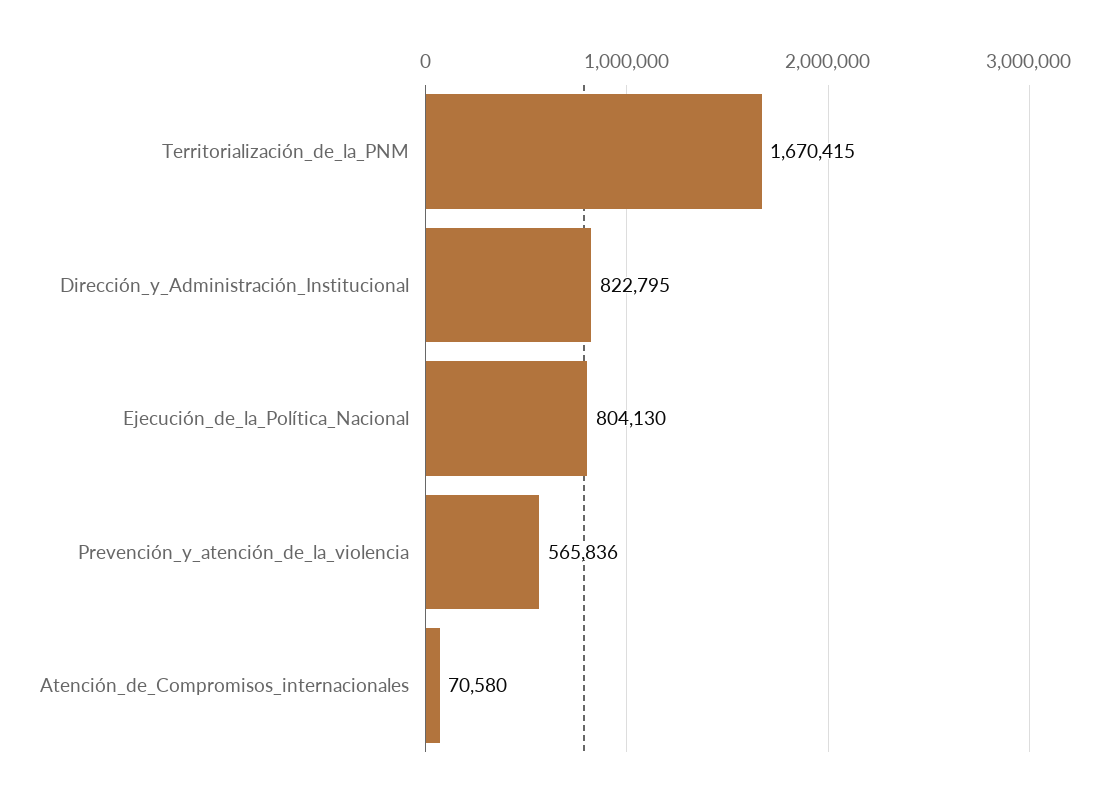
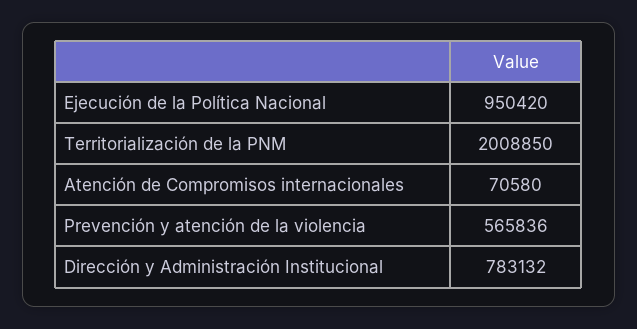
  {
-   "Territorialización_de_la_PNM": 1670415,
+   "Territorialización_de_la_PNM": 2008850,
-   "Dirección_y_Administración_Institucional": 822795,
+   "Dirección_y_Administración_Institucional": 783132,
-   "Ejecución_de_la_Política_Nacional": 804130,
+   "Ejecución_de_la_Política_Nacional": 950420,
    "Prevención_y_atención_de_la_violencia": 565836,
    "Atención_de_Compromisos_internacionales": 70580
  }

